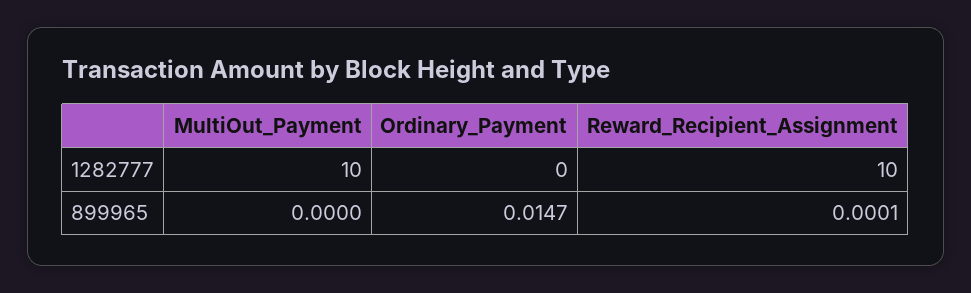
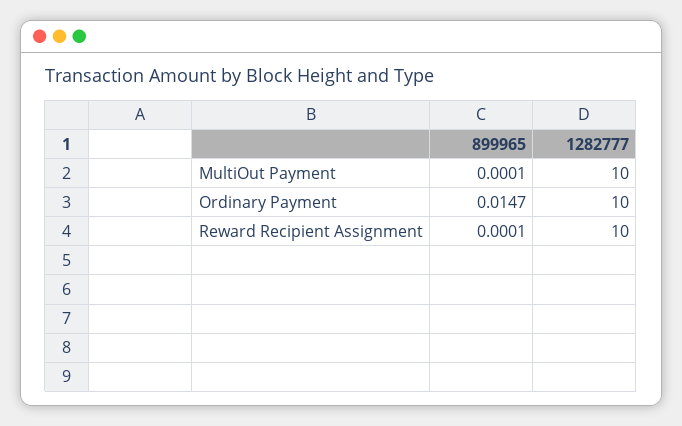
  {
    "MultiOut_Payment": {
      "1282777": 10,
-     "899965": 0
+     "899965": 0.0001
    },
    "Ordinary_Payment": {
-     "1282777": 0,
+     "1282777": 10,
      "899965": 0.0147
    },
    "Reward_Recipient_Assignment": {
      "1282777": 10,
      "899965": 0.0001
    }
  }

